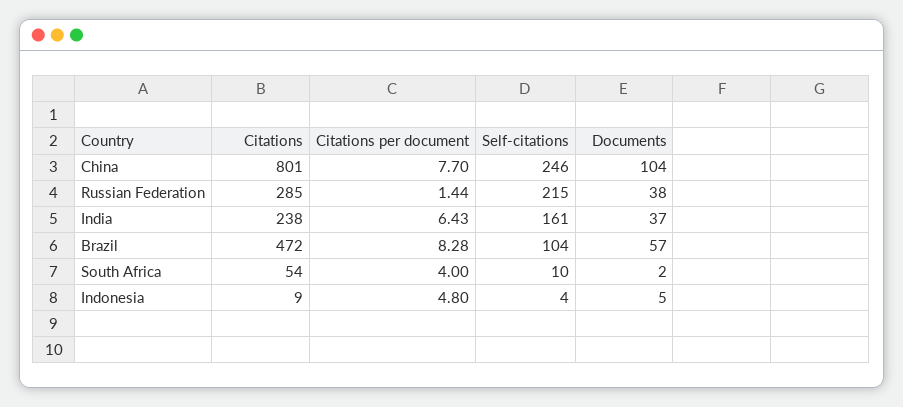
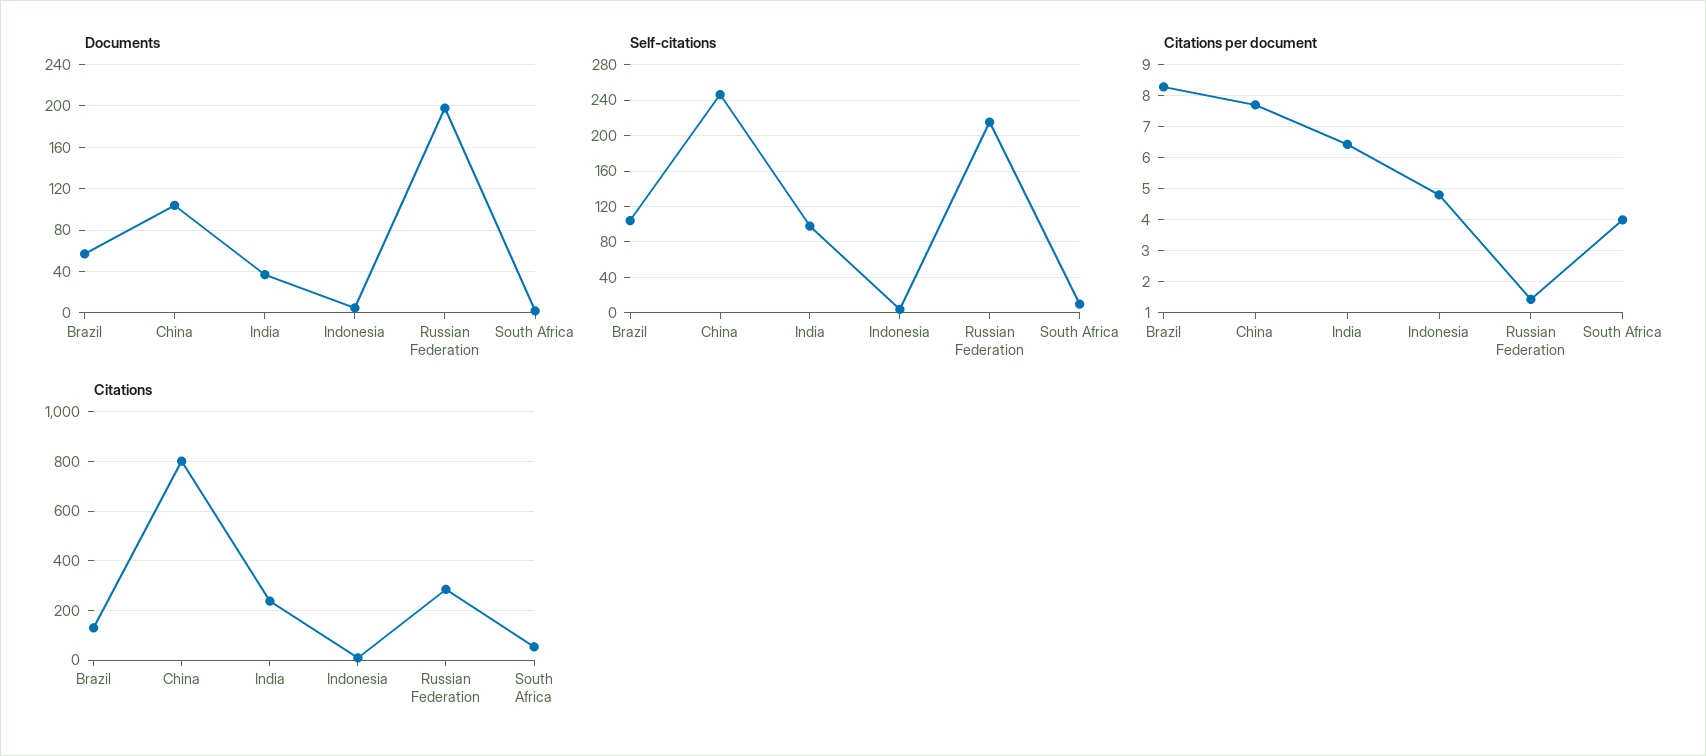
  {
    "Citations": {
      "China": 801,
      "Russian Federation": 285,
      "India": 238,
-     "Brazil": 472,
+     "Brazil": 125,
      "South Africa": 54,
      "Indonesia": 9
    },
    "Citations per document": {
      "China": 7.7,
      "Russian Federation": 1.44,
      "India": 6.43,
      "Brazil": 8.28,
      "South Africa": 4,
      "Indonesia": 4.8
    },
    "Self-citations": {
      "China": 246,
      "Russian Federation": 215,
-     "India": 161,
+     "India": 100,
      "Brazil": 104,
      "South Africa": 10,
      "Indonesia": 4
    },
    "Documents": {
      "China": 104,
-     "Russian Federation": 38,
+     "Russian Federation": 200,
      "India": 37,
      "Brazil": 57,
      "South Africa": 2,
      "Indonesia": 5
    }
  }

